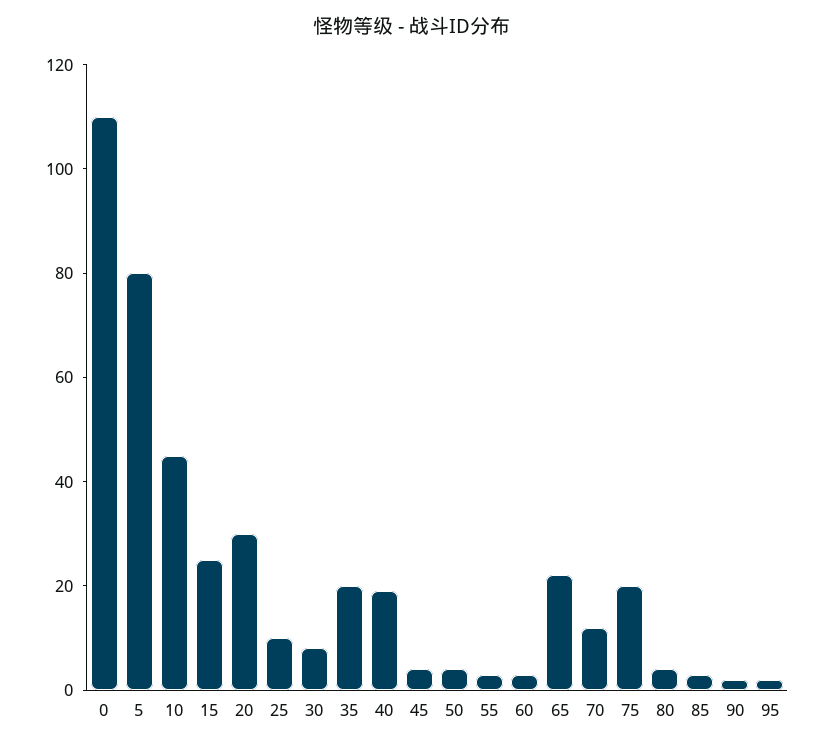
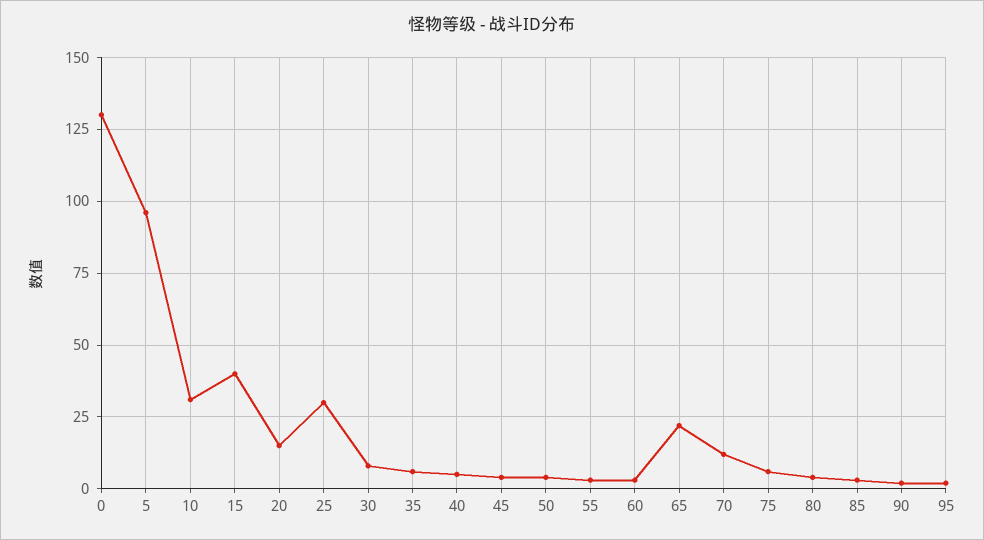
  {
-   "0": 110,
+   "0": 130,
-   "5": 80,
+   "5": 95,
-   "10": 45,
+   "10": 30,
-   "15": 25,
+   "15": 40,
-   "20": 30,
+   "20": 15,
-   "25": 10,
+   "25": 30,
    "30": 10,
-   "35": 20,
+   "35": 5,
-   "40": 20,
+   "40": 5,
    "45": 5,
    "50": 5,
    "55": 5,
    "60": 5,
    "65": 20,
    "70": 10,
-   "75": 20,
+   "75": 5,
    "80": 5,
    "85": 5,
    "90": 0,
    "95": 0
  }

